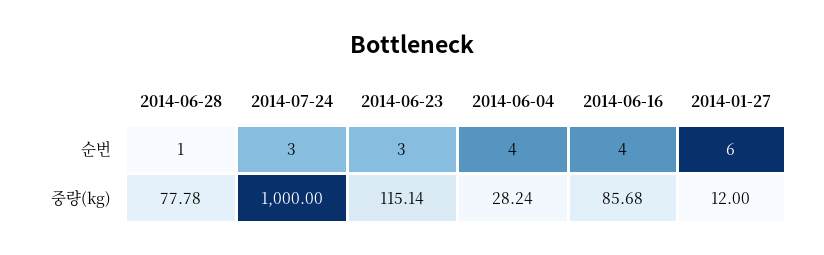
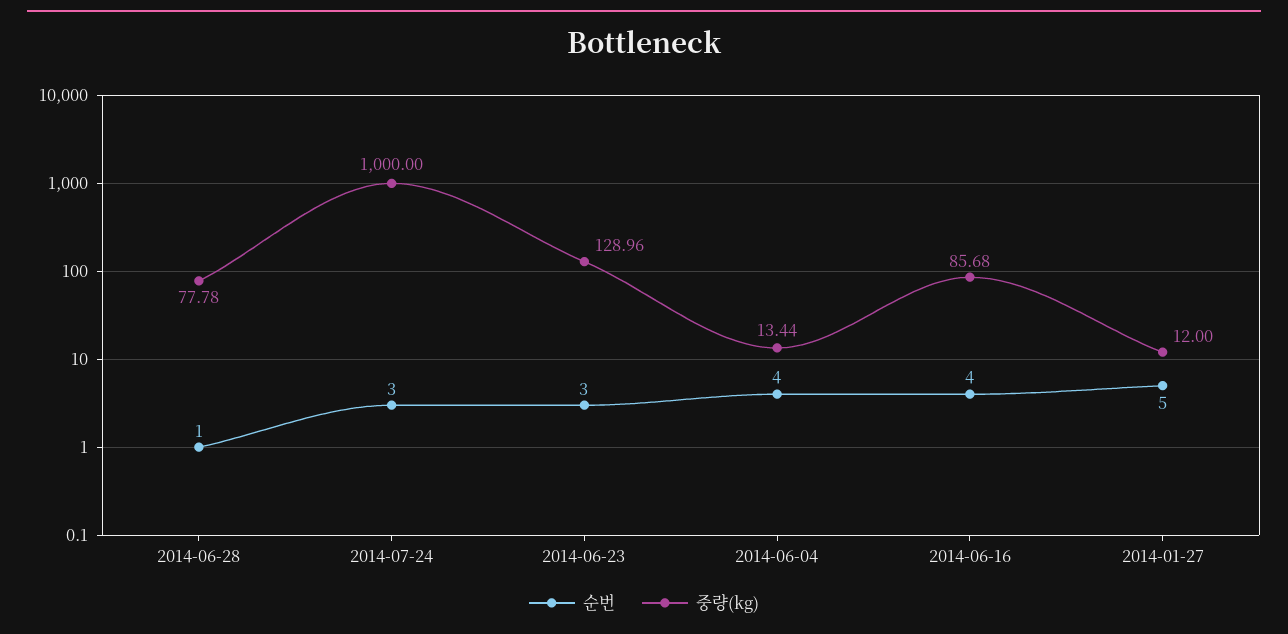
  {
    "순번": {
      "2014-06-28": 1,
      "2014-07-24": 3,
      "2014-06-23": 3,
      "2014-06-04": 4,
      "2014-06-16": 4,
-     "2014-01-27": 6
+     "2014-01-27": 5
    },
    "중량(kg)": {
      "2014-06-28": 77.78,
      "2014-07-24": 1000,
-     "2014-06-23": 115.14,
+     "2014-06-23": 128.96,
-     "2014-06-04": 28.24,
+     "2014-06-04": 13.44,
      "2014-06-16": 85.68,
      "2014-01-27": 12
    }
  }

